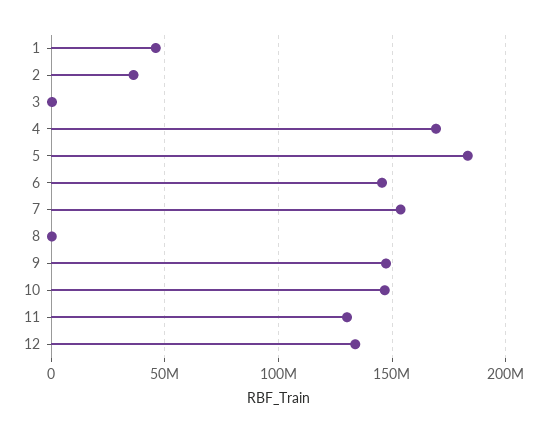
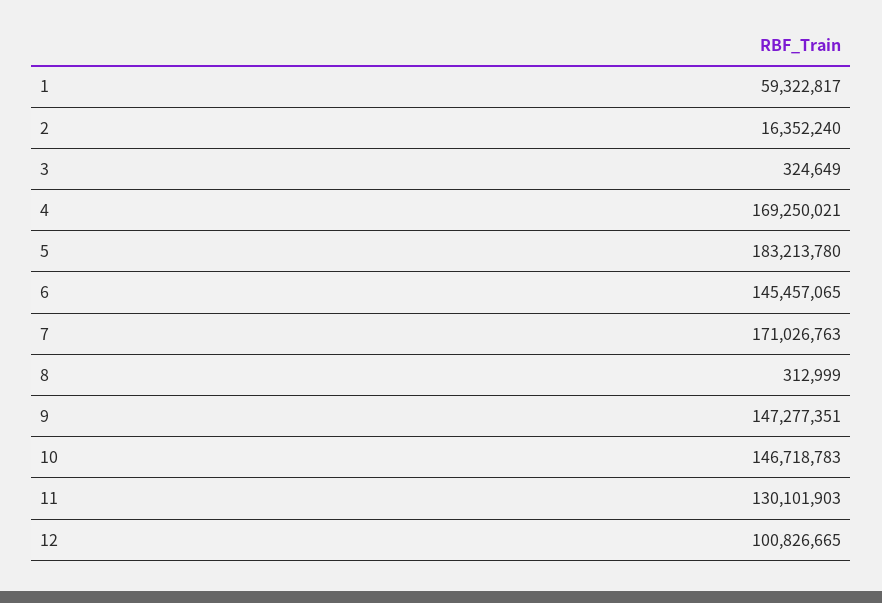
  {
-   "1": 45000000,
+   "1": 59322817,
-   "2": 35000000,
+   "2": 16352240,
    "3": 324649,
    "4": 169250021,
    "5": 183213780,
    "6": 145457065,
-   "7": 155000000,
+   "7": 171026763,
    "8": 312999,
    "9": 147277351,
    "10": 146718783,
    "11": 130101903,
-   "12": 135000000
+   "12": 100826665
  }

